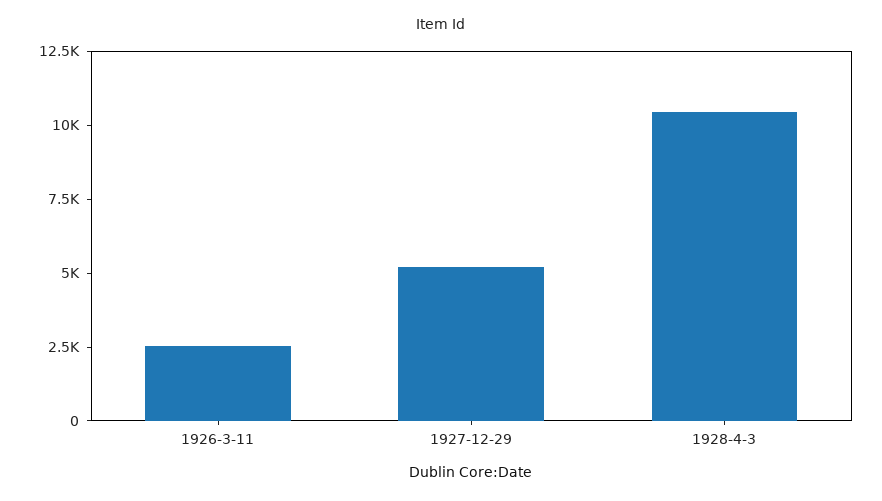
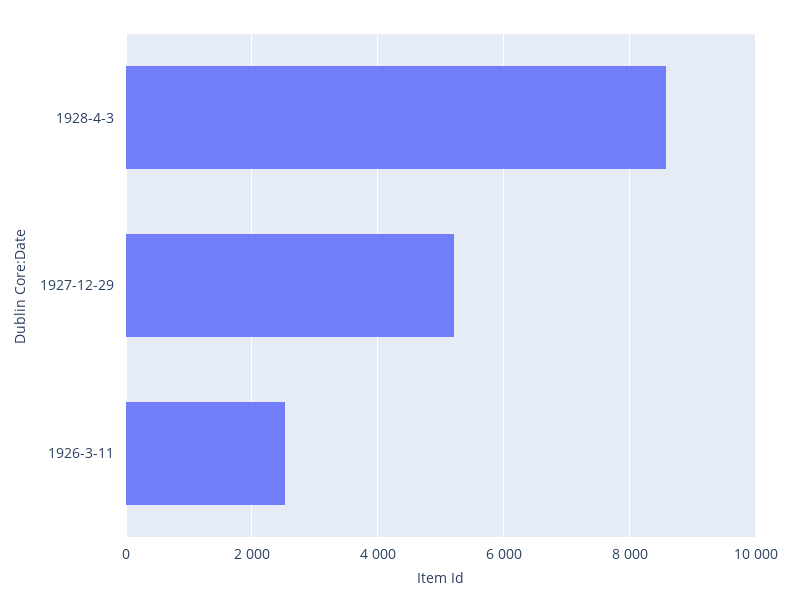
  {
    "1926-3-11": 2600,
    "1927-12-29": 5200,
-   "1928-4-3": 10500
+   "1928-4-3": 8600
  }

